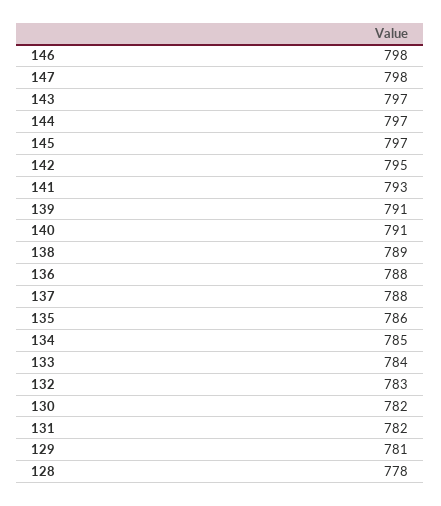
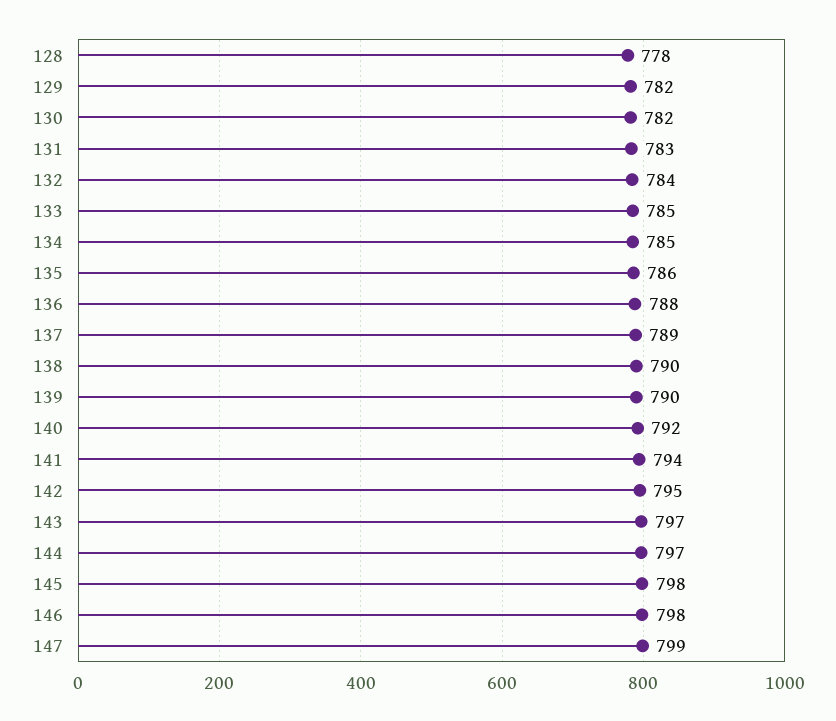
  {
    "146": 798,
-   "147": 798,
+   "147": 799,
    "143": 797,
    "144": 797,
-   "145": 797,
+   "145": 798,
    "142": 795,
-   "141": 793,
+   "141": 794,
-   "139": 791,
+   "139": 790,
-   "140": 791,
+   "140": 792,
-   "138": 789,
+   "138": 790,
    "136": 788,
-   "137": 788,
+   "137": 789,
    "135": 786,
    "134": 785,
-   "133": 784,
+   "133": 785,
-   "132": 783,
+   "132": 784,
    "130": 782,
-   "131": 782,
+   "131": 783,
-   "129": 781,
+   "129": 782,
    "128": 778
  }

